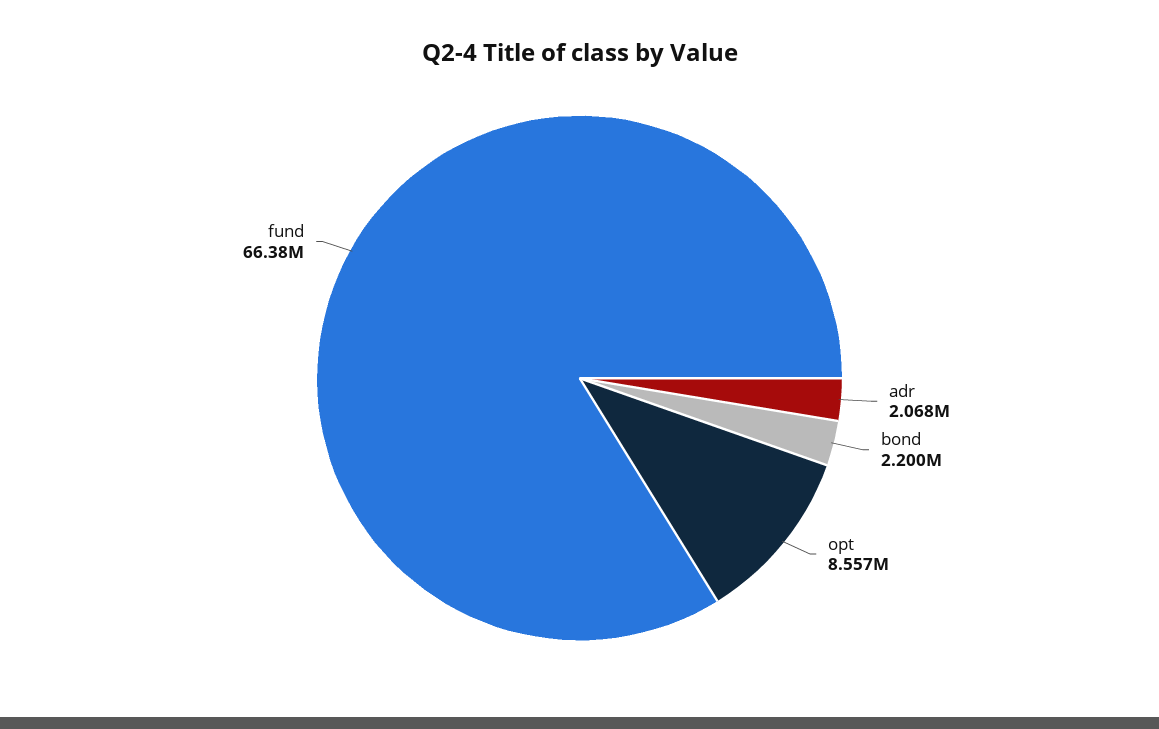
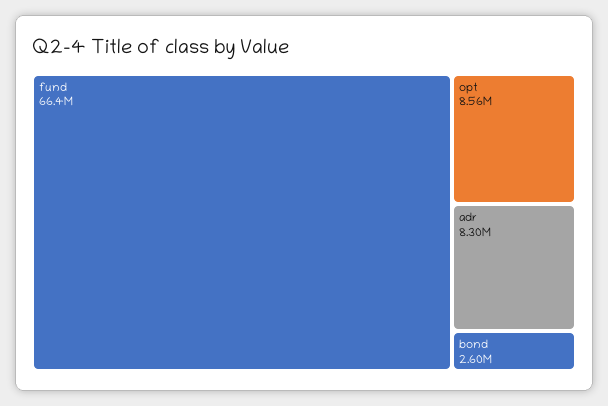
  {
-   "adr": 2068000,
+   "adr": 8300000,
-   "bond": 2200000,
+   "bond": 2600000,
    "opt": 8557000,
    "fund": 66380000
  }

